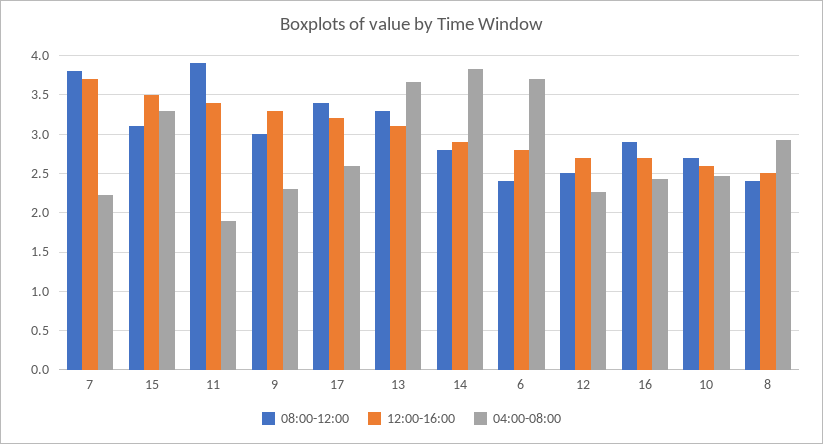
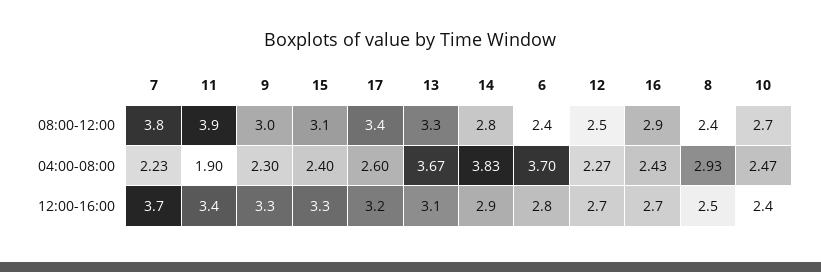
  {
    "08:00-12:00": {
      "7": 3.8,
      "15": 3.1,
      "11": 3.9,
      "9": 3,
      "17": 3.4,
      "13": 3.3,
      "14": 2.8,
      "6": 2.4,
      "12": 2.5,
      "16": 2.9,
      "10": 2.7,
      "8": 2.4
    },
    "12:00-16:00": {
      "7": 3.7,
-     "15": 3.5,
+     "15": 3.3,
      "11": 3.4,
      "9": 3.3,
      "17": 3.2,
      "13": 3.1,
      "14": 2.9,
      "6": 2.8,
      "12": 2.7,
      "16": 2.7,
-     "10": 2.6,
+     "10": 2.4,
      "8": 2.5
    },
    "04:00-08:00": {
      "7": 2.23,
-     "15": 3.3,
+     "15": 2.4,
      "11": 1.9,
      "9": 2.3,
      "17": 2.6,
      "13": 3.67,
      "14": 3.83,
      "6": 3.7,
      "12": 2.27,
      "16": 2.43,
      "10": 2.47,
      "8": 2.93
    }
  }

